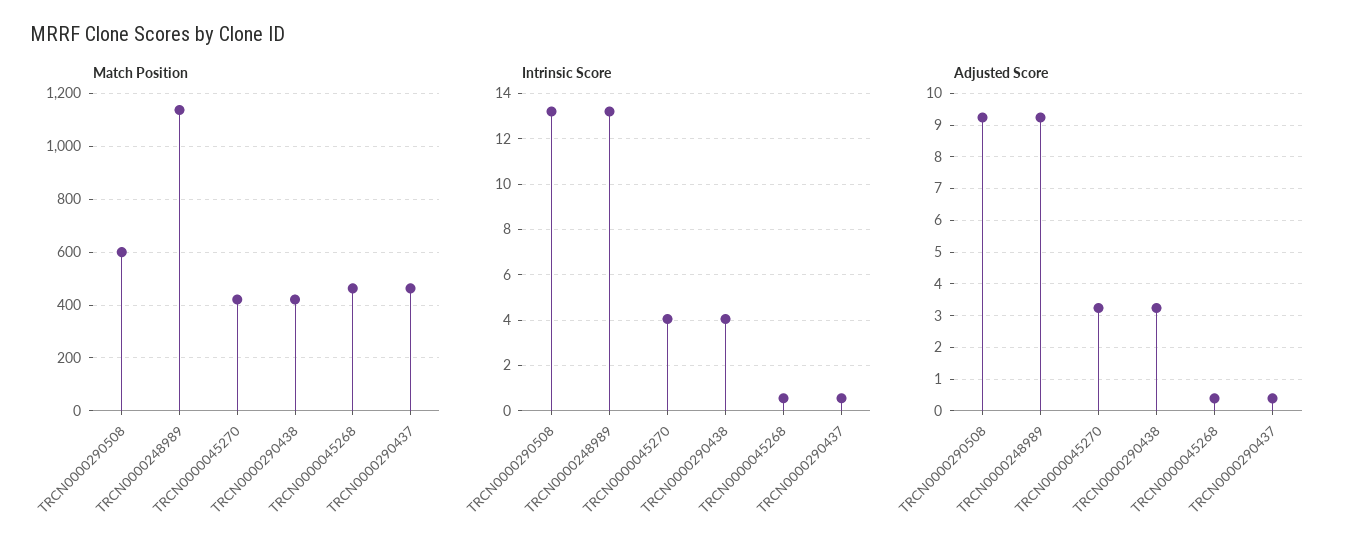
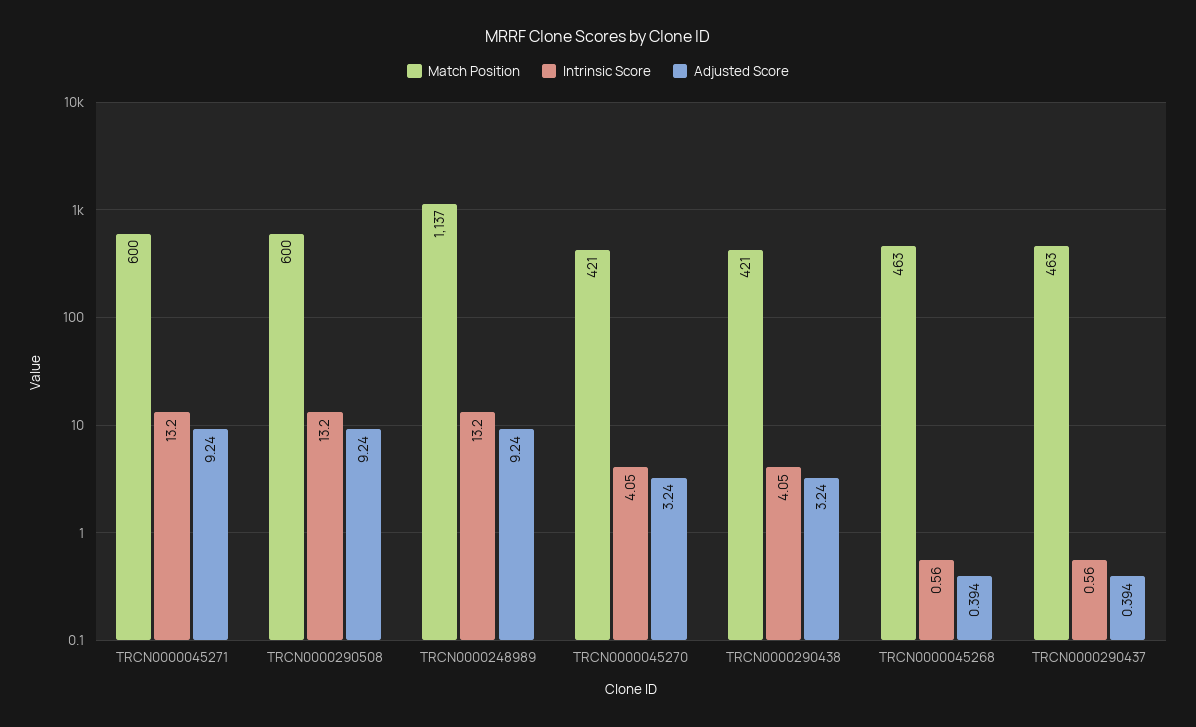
  {
    "Match Position": {
      "TRCN0000290508": 600,
      "TRCN0000248989": 1137,
      "TRCN0000045270": 421,
      "TRCN0000290438": 421,
      "TRCN0000045268": 463,
-     "TRCN0000290437": 463
+     "TRCN0000290437": 463,
+     "TRCN0000045271": 600
    },
    "Intrinsic Score": {
      "TRCN0000290508": 13.2,
      "TRCN0000248989": 13.2,
      "TRCN0000045270": 4.05,
      "TRCN0000290438": 4.05,
      "TRCN0000045268": 0.56,
-     "TRCN0000290437": 0.56
+     "TRCN0000290437": 0.56,
+     "TRCN0000045271": 13.2
    },
    "Adjusted Score": {
      "TRCN0000290508": 9.24,
      "TRCN0000248989": 9.24,
      "TRCN0000045270": 3.24,
      "TRCN0000290438": 3.24,
      "TRCN0000045268": 0.394,
-     "TRCN0000290437": 0.394
+     "TRCN0000290437": 0.394,
+     "TRCN0000045271": 9.24
    }
  }

